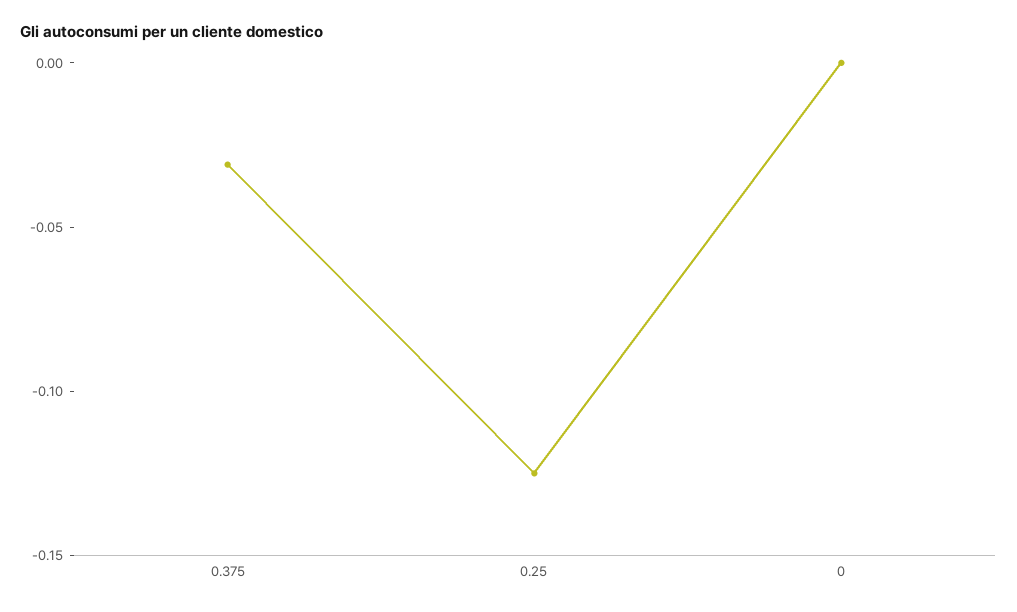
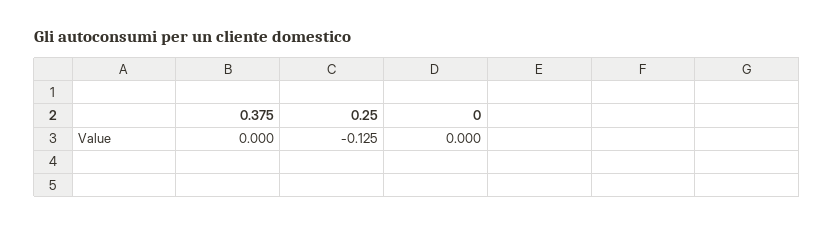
  {
-   "0.375": -0.03,
+   "0.375": 0,
    "0.25": -0.125,
    "0": 0
  }

